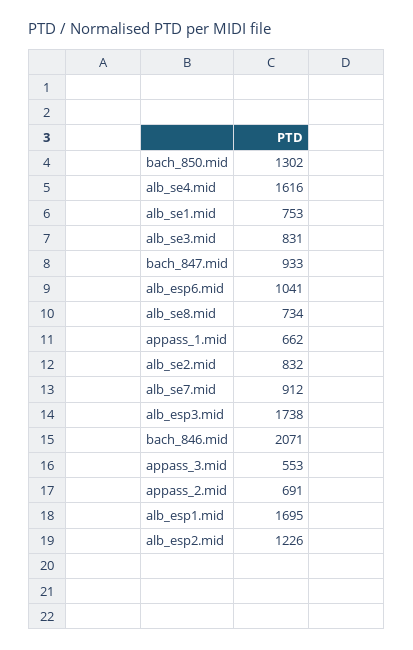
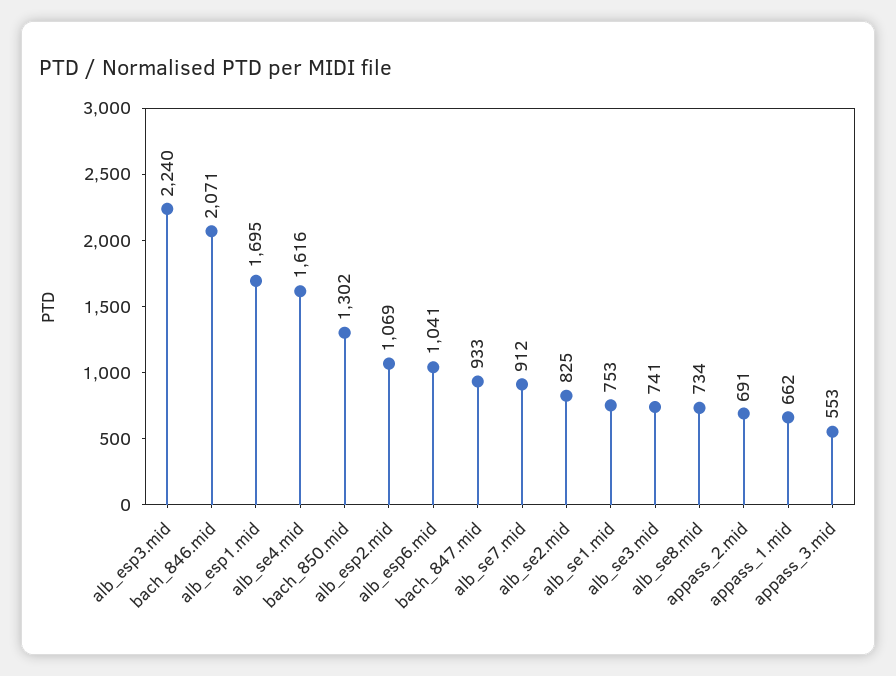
  {
    "bach_850.mid": 1302,
    "alb_se4.mid": 1616,
    "alb_se1.mid": 753,
-   "alb_se3.mid": 831,
+   "alb_se3.mid": 741,
    "bach_847.mid": 933,
    "alb_esp6.mid": 1041,
    "alb_se8.mid": 734,
    "appass_1.mid": 662,
-   "alb_se2.mid": 832,
+   "alb_se2.mid": 825,
    "alb_se7.mid": 912,
-   "alb_esp3.mid": 1738,
+   "alb_esp3.mid": 2240,
    "bach_846.mid": 2071,
    "appass_3.mid": 553,
    "appass_2.mid": 691,
    "alb_esp1.mid": 1695,
-   "alb_esp2.mid": 1226
+   "alb_esp2.mid": 1069
  }

